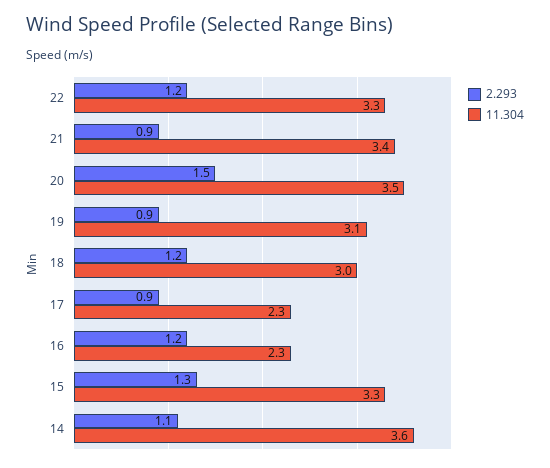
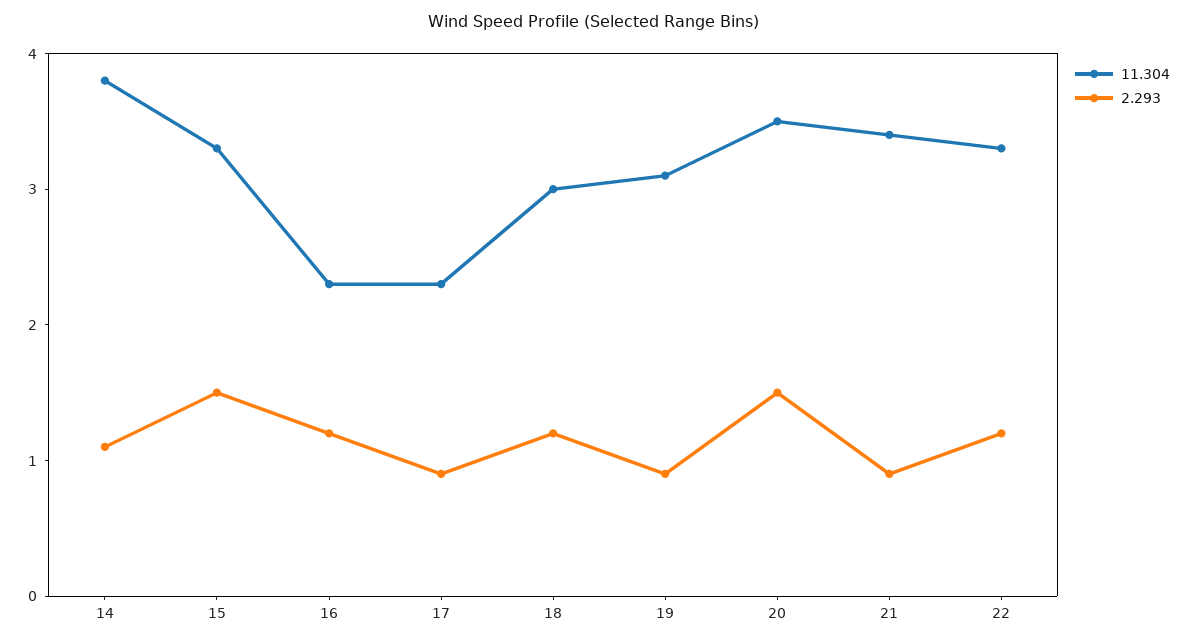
  {
    "2.293": {
      "22": 1.2,
      "21": 0.9,
      "20": 1.5,
      "19": 0.9,
      "18": 1.2,
      "17": 0.9,
      "16": 1.2,
-     "15": 1.3,
+     "15": 1.5,
      "14": 1.1
    },
    "11.304": {
      "22": 3.3,
      "21": 3.4,
      "20": 3.5,
      "19": 3.1,
      "18": 3,
      "17": 2.3,
      "16": 2.3,
      "15": 3.3,
-     "14": 3.6
+     "14": 3.8
    }
  }

